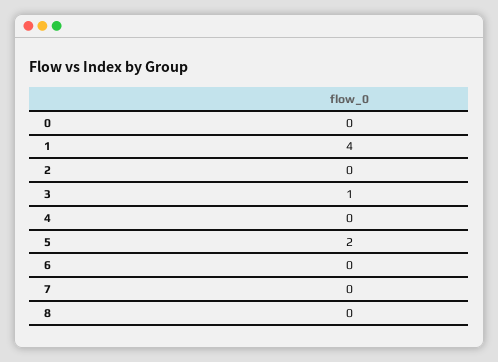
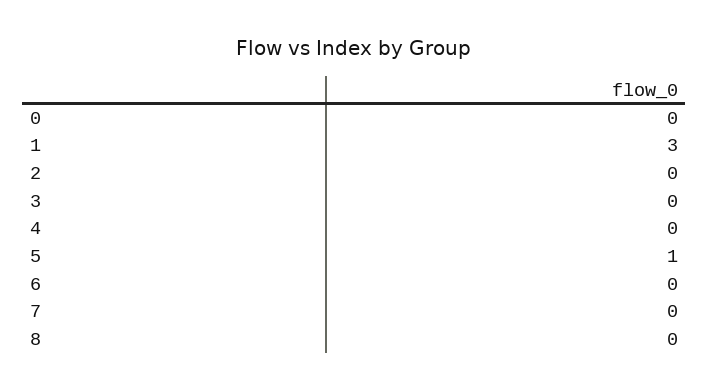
  {
    "0": 0,
-   "1": 4,
+   "1": 3,
    "2": 0,
-   "3": 1,
+   "3": 0,
    "4": 0,
-   "5": 2,
+   "5": 1,
    "6": 0,
    "7": 0,
    "8": 0
  }

